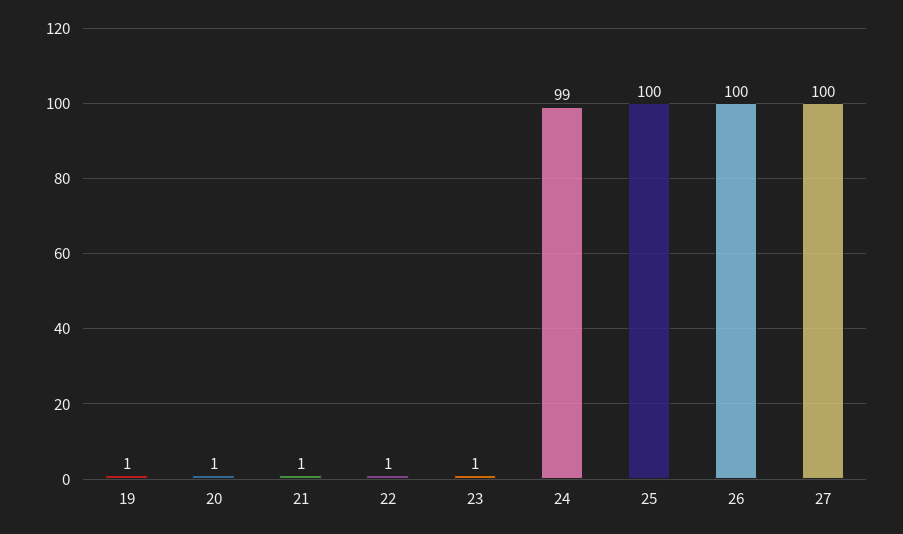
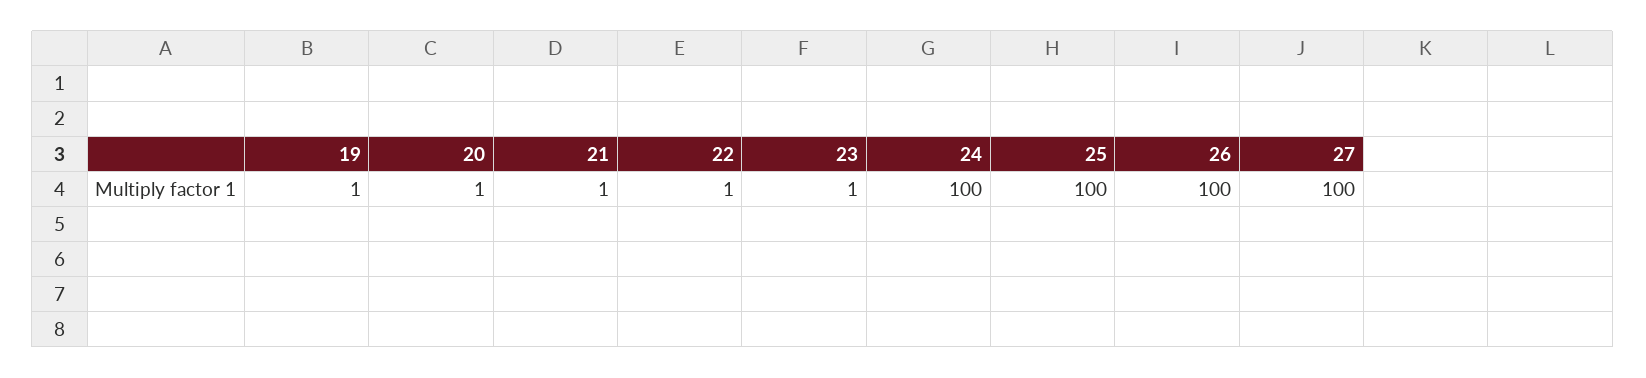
  {
    "19": 1,
    "20": 1,
    "21": 1,
    "22": 1,
    "23": 1,
-   "24": 99,
+   "24": 100,
    "25": 100,
    "26": 100,
    "27": 100
  }

